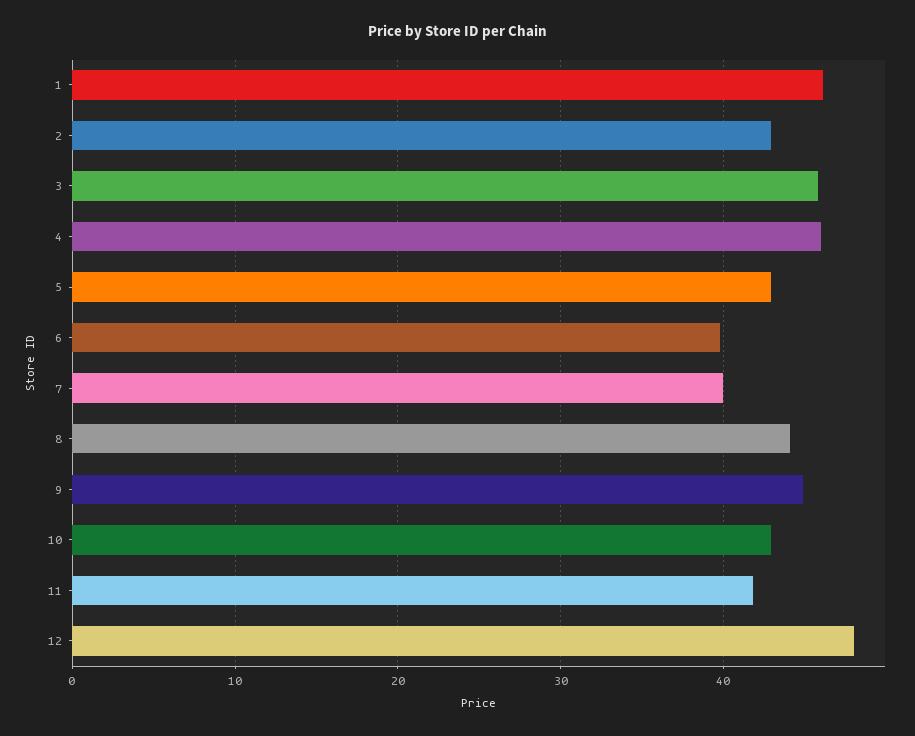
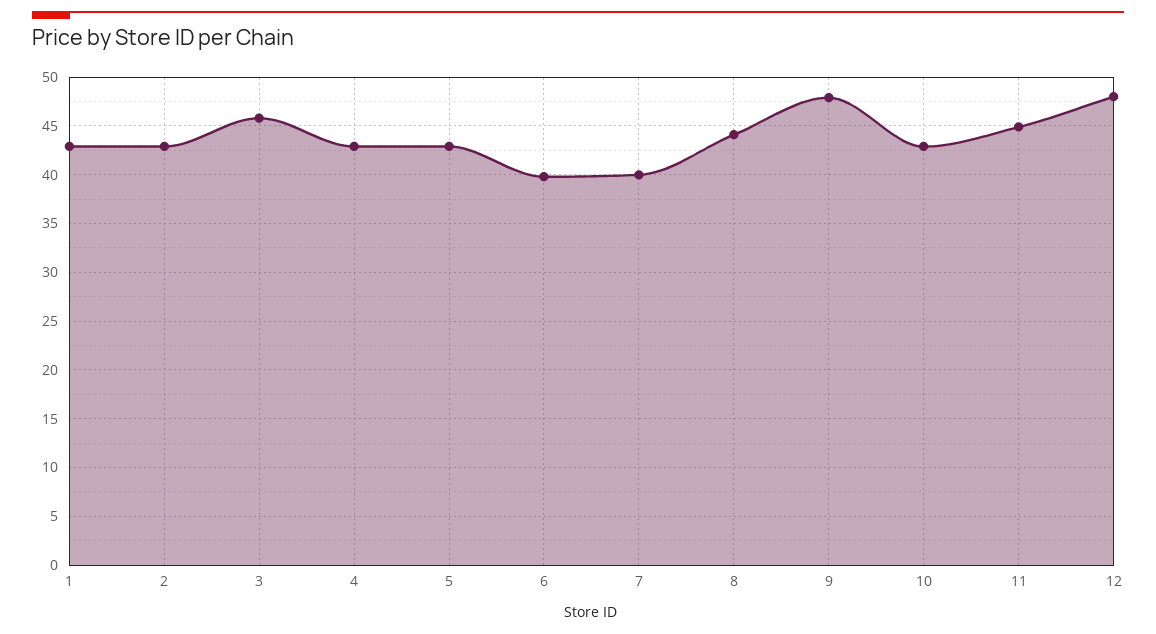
  {
-   "1": 46,
+   "1": 43,
    "2": 43,
    "3": 46,
-   "4": 46,
+   "4": 43,
    "5": 43,
    "6": 40,
    "7": 40,
    "8": 44,
-   "9": 45,
+   "9": 48,
    "10": 43,
-   "11": 42,
+   "11": 45,
    "12": 48
  }

